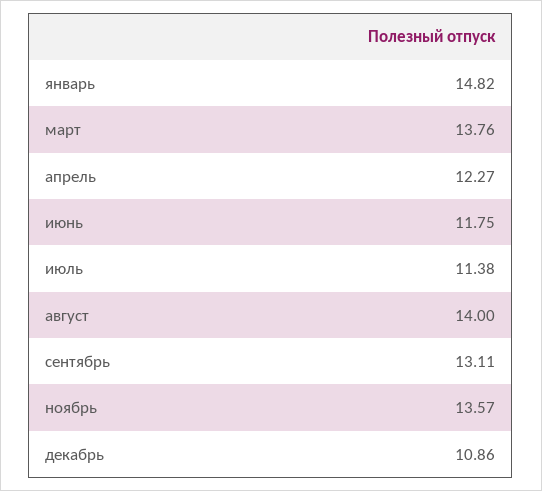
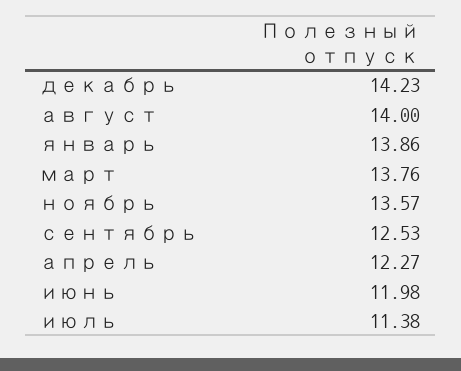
  {
-   "январь": 14.82,
+   "январь": 13.86,
    "март": 13.76,
    "апрель": 12.27,
-   "июнь": 11.75,
+   "июнь": 11.98,
    "июль": 11.38,
    "август": 14,
-   "сентябрь": 13.11,
+   "сентябрь": 12.53,
    "ноябрь": 13.57,
-   "декабрь": 10.86
+   "декабрь": 14.23
  }

